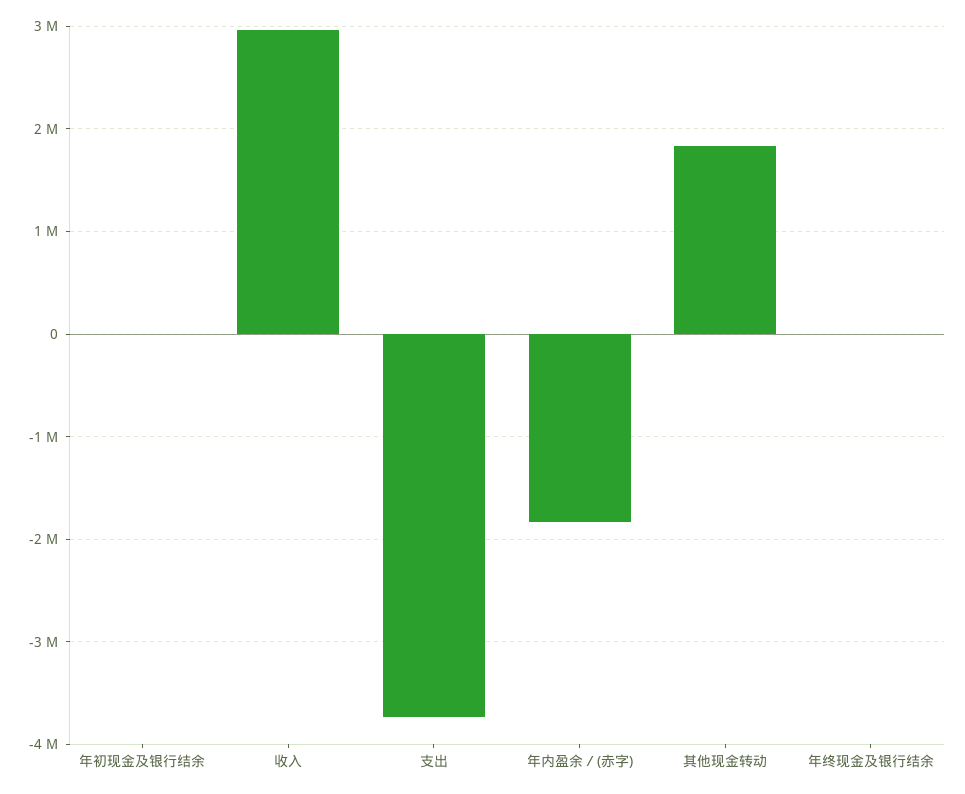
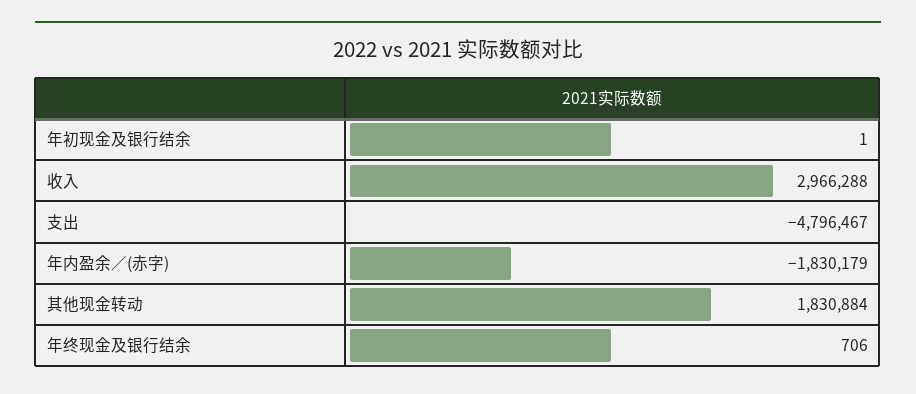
  {
    "年初现金及银行结余": 1,
    "收入": 2966288,
-   "支出": -3700000,
+   "支出": -4796467,
    "年内盈余／(赤字)": -1830179,
    "其他现金转动": 1830884,
    "年终现金及银行结余": 706
  }

